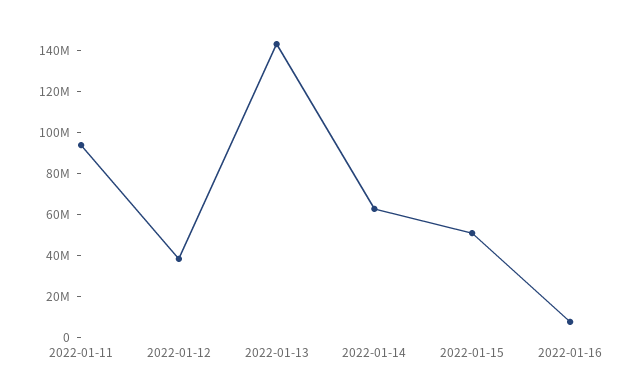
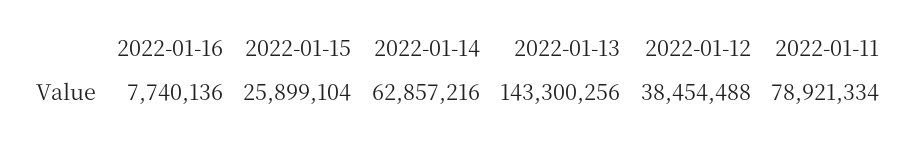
  {
-   "2022-01-11": 95000000,
+   "2022-01-11": 78921334,
    "2022-01-12": 38454488,
    "2022-01-13": 143300256,
    "2022-01-14": 62857216,
-   "2022-01-15": 50000000,
+   "2022-01-15": 25899104,
    "2022-01-16": 7740136
  }

